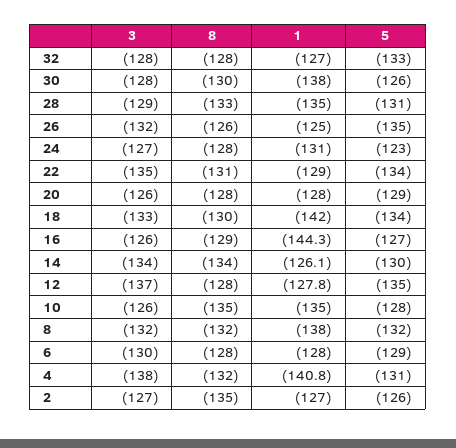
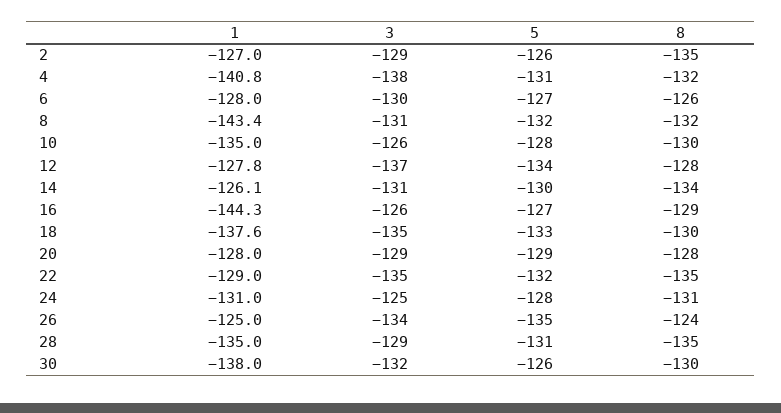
  {
    "3": {
-     "32": -128,
-     "30": -128,
+     "30": -132,
      "28": -129,
-     "26": -132,
+     "26": -134,
-     "24": -127,
+     "24": -125,
      "22": -135,
-     "20": -126,
+     "20": -129,
-     "18": -133,
+     "18": -135,
      "16": -126,
-     "14": -134,
+     "14": -131,
      "12": -137,
      "10": -126,
-     "8": -132,
+     "8": -131,
      "6": -130,
      "4": -138,
-     "2": -127
+     "2": -129
    },
    "8": {
-     "32": -128,
      "30": -130,
-     "28": -133,
+     "28": -135,
-     "26": -126,
+     "26": -124,
-     "24": -128,
+     "24": -131,
-     "22": -131,
+     "22": -135,
      "20": -128,
      "18": -130,
      "16": -129,
      "14": -134,
      "12": -128,
-     "10": -135,
+     "10": -130,
      "8": -132,
-     "6": -128,
+     "6": -126,
      "4": -132,
      "2": -135
    },
    "1": {
-     "32": -127,
      "30": -138,
      "28": -135,
      "26": -125,
      "24": -131,
      "22": -129,
      "20": -128,
-     "18": -142,
+     "18": -137.6,
      "16": -144.3,
      "14": -126.1,
      "12": -127.8,
      "10": -135,
-     "8": -138,
+     "8": -143.4,
      "6": -128,
      "4": -140.8,
      "2": -127
    },
    "5": {
-     "32": -133,
      "30": -126,
      "28": -131,
      "26": -135,
-     "24": -123,
+     "24": -128,
-     "22": -134,
+     "22": -132,
      "20": -129,
-     "18": -134,
+     "18": -133,
      "16": -127,
      "14": -130,
-     "12": -135,
+     "12": -134,
      "10": -128,
      "8": -132,
-     "6": -129,
+     "6": -127,
      "4": -131,
      "2": -126
    }
  }

